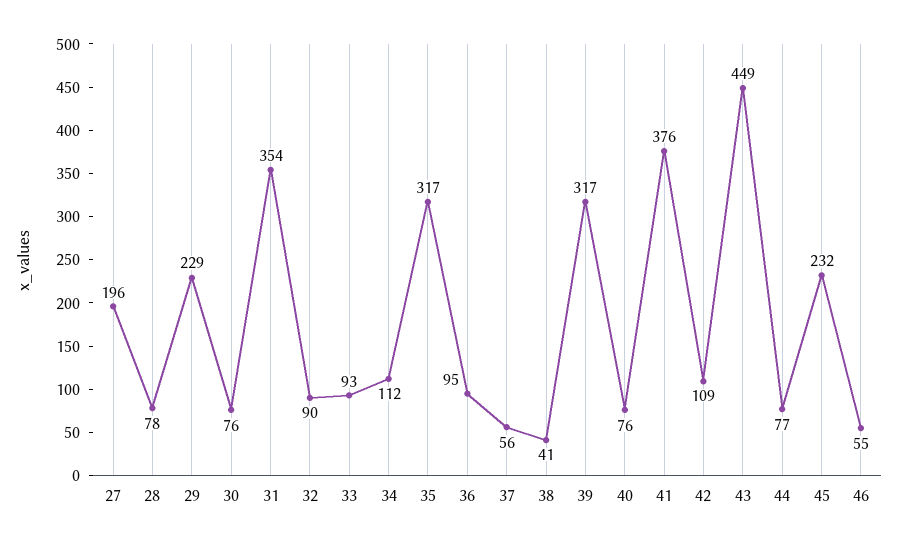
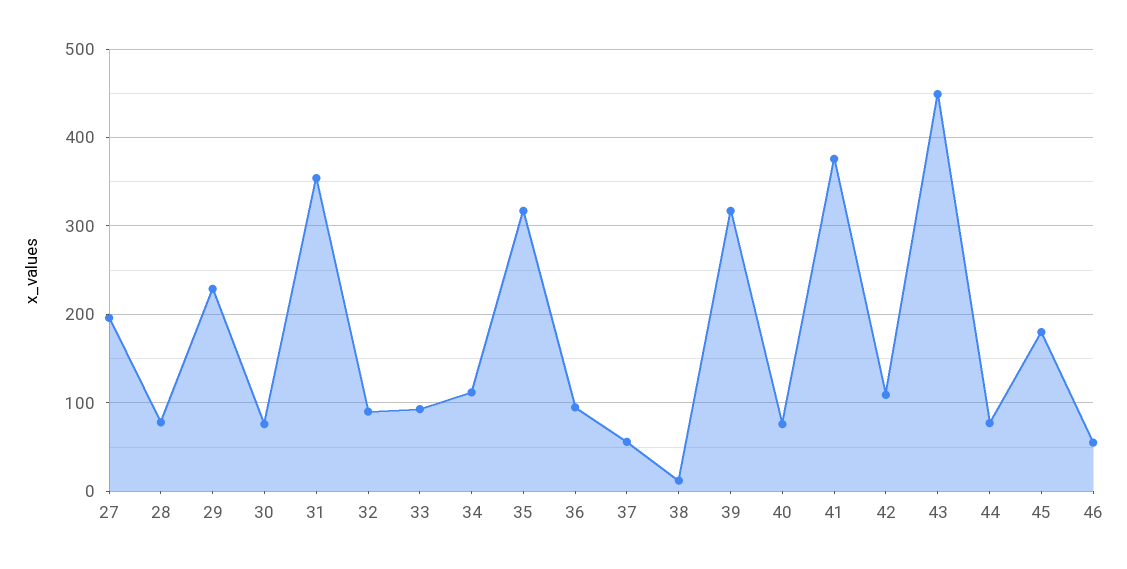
  {
    "27": 196,
    "28": 78,
    "29": 229,
    "30": 76,
    "31": 354,
    "32": 90,
    "33": 93,
    "34": 112,
    "35": 317,
    "36": 95,
    "37": 56,
-   "38": 41,
+   "38": 10,
    "39": 317,
    "40": 76,
    "41": 376,
    "42": 109,
    "43": 449,
    "44": 77,
-   "45": 232,
+   "45": 180,
    "46": 55
  }

